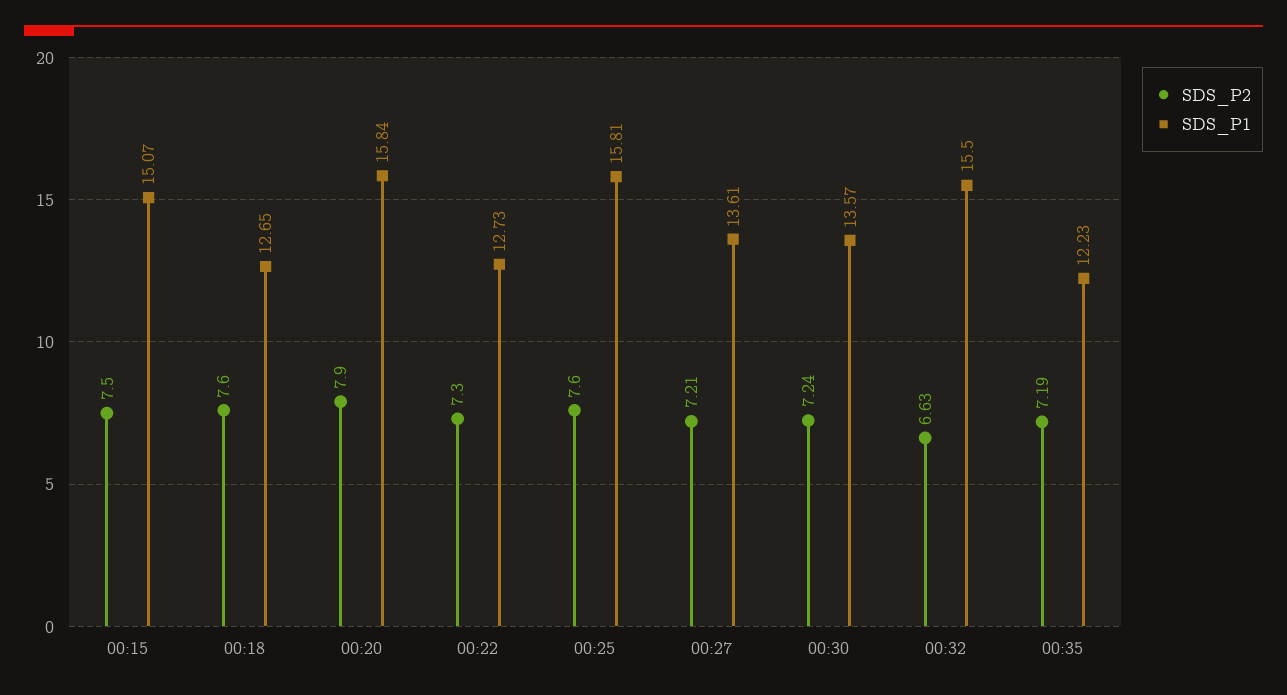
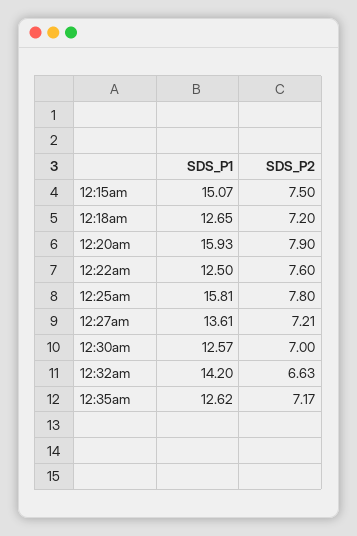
  {
    "SDS_P2": {
      "00:15": 7.5,
-     "00:18": 7.6,
+     "00:18": 7.2,
      "00:20": 7.9,
-     "00:22": 7.3,
+     "00:22": 7.6,
-     "00:25": 7.6,
+     "00:25": 7.8,
      "00:27": 7.21,
-     "00:30": 7.24,
+     "00:30": 7,
      "00:32": 6.63,
-     "00:35": 7.19
+     "00:35": 7.17
    },
    "SDS_P1": {
      "00:15": 15.07,
      "00:18": 12.65,
-     "00:20": 15.84,
+     "00:20": 15.93,
-     "00:22": 12.73,
+     "00:22": 12.5,
      "00:25": 15.81,
      "00:27": 13.61,
-     "00:30": 13.57,
+     "00:30": 12.57,
-     "00:32": 15.5,
+     "00:32": 14.2,
-     "00:35": 12.23
+     "00:35": 12.62
    }
  }

